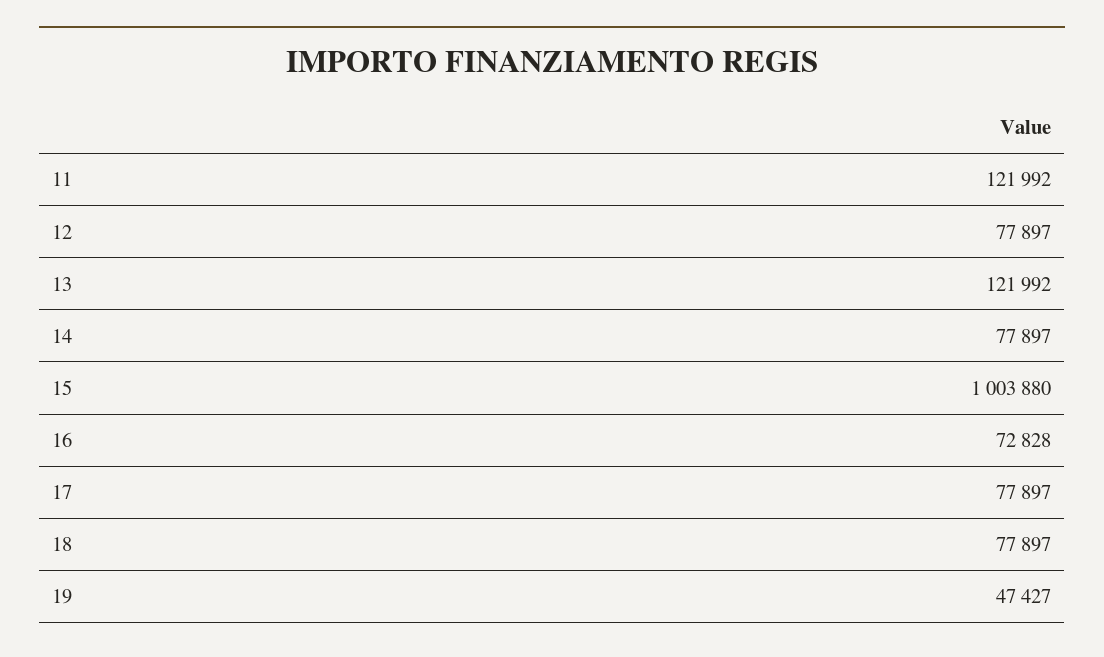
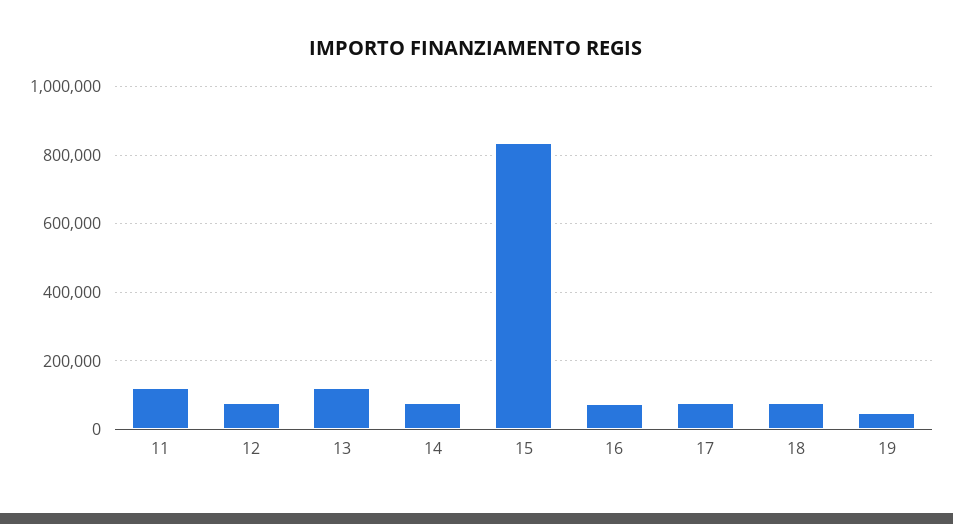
  {
    "11": 121992,
    "12": 77897,
    "13": 121992,
    "14": 77897,
-   "15": 1003880,
+   "15": 840000,
    "16": 72828,
    "17": 77897,
    "18": 77897,
    "19": 47427
  }

